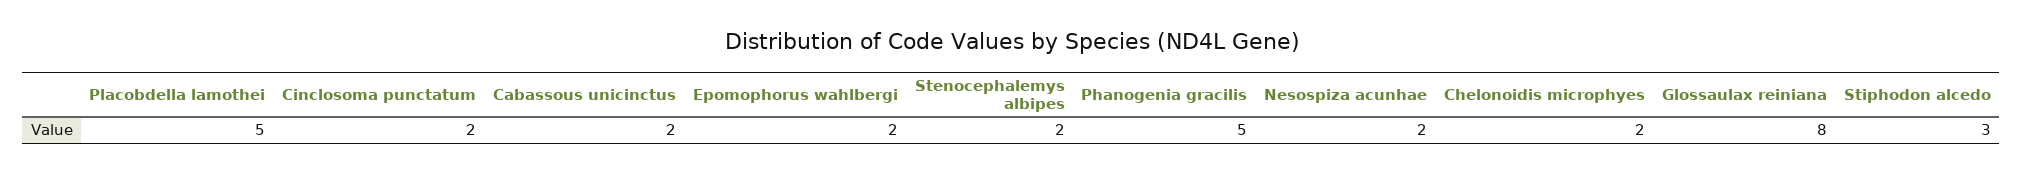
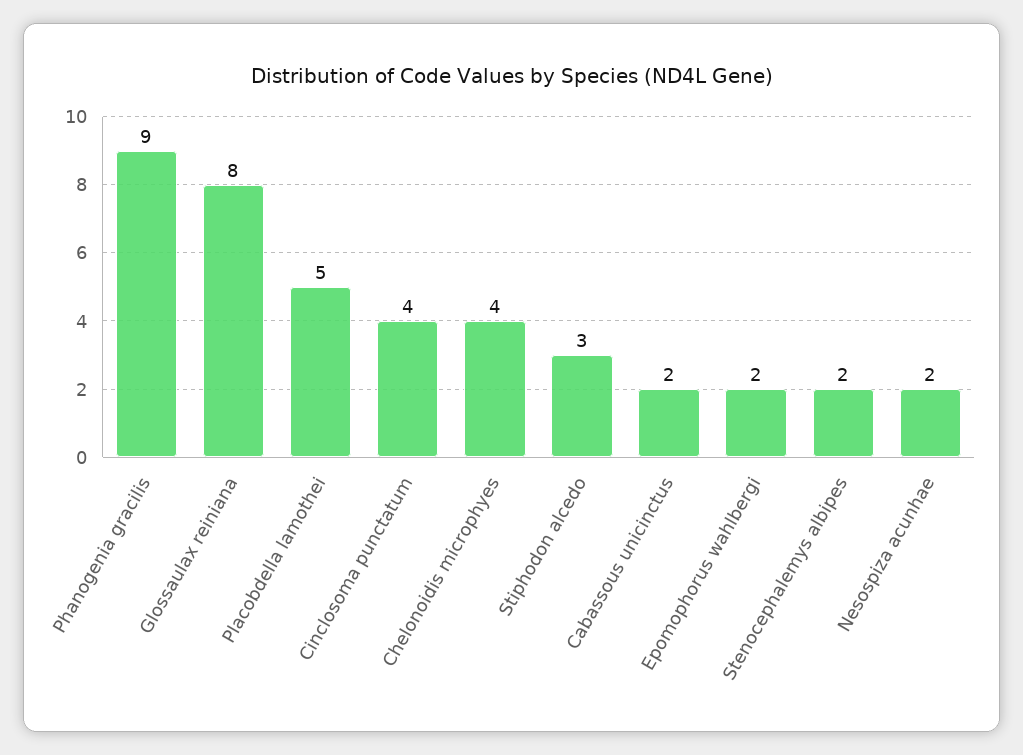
  {
    "Placobdella lamothei": 5,
-   "Cinclosoma punctatum": 2,
+   "Cinclosoma punctatum": 4,
    "Cabassous unicinctus": 2,
    "Epomophorus wahlbergi": 2,
    "Stenocephalemys albipes": 2,
-   "Phanogenia gracilis": 5,
+   "Phanogenia gracilis": 9,
    "Nesospiza acunhae": 2,
-   "Chelonoidis microphyes": 2,
+   "Chelonoidis microphyes": 4,
    "Glossaulax reiniana": 8,
    "Stiphodon alcedo": 3
  }

